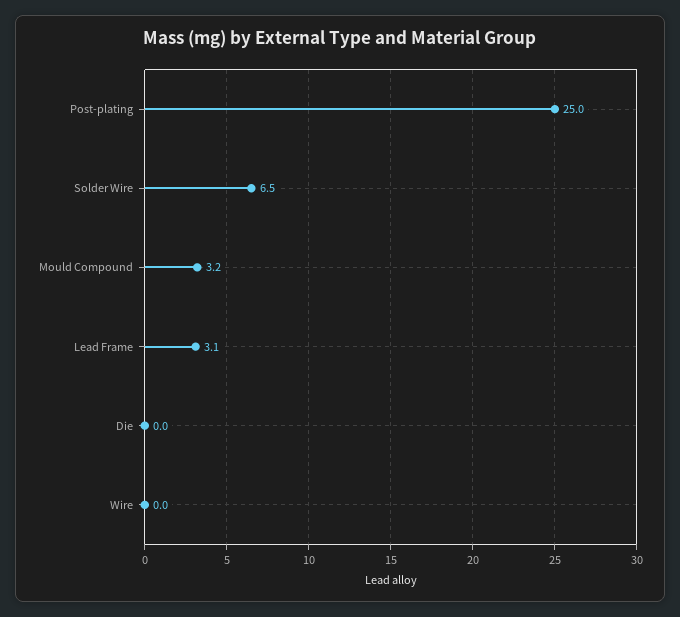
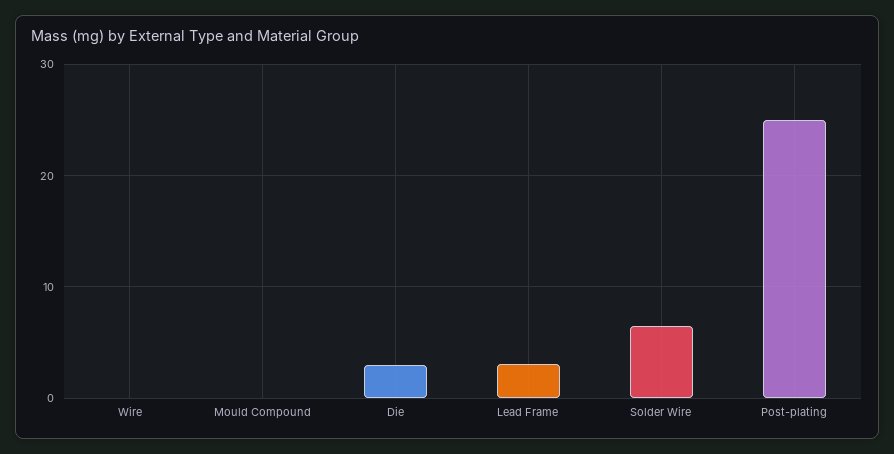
  {
    "Post-plating": 25,
    "Solder Wire": 6.5,
-   "Mould Compound": 3.2,
+   "Mould Compound": 0,
    "Lead Frame": 3.1,
-   "Die": 0,
+   "Die": 3,
    "Wire": 0
  }

